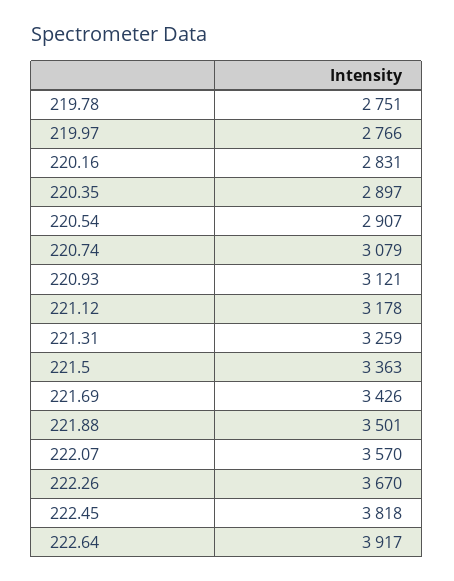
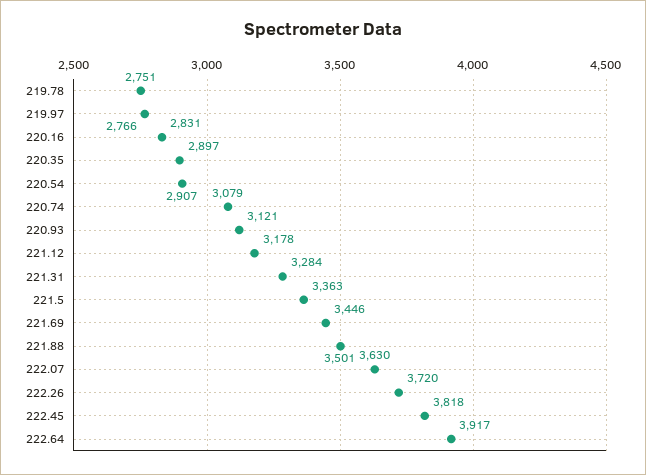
  {
    "219.78": 2751,
    "219.97": 2766,
    "220.16": 2831,
    "220.35": 2897,
    "220.54": 2907,
    "220.74": 3079,
    "220.93": 3121,
    "221.12": 3178,
-   "221.31": 3259,
+   "221.31": 3284,
    "221.5": 3363,
-   "221.69": 3426,
+   "221.69": 3446,
    "221.88": 3501,
-   "222.07": 3570,
+   "222.07": 3630,
-   "222.26": 3670,
+   "222.26": 3720,
    "222.45": 3818,
    "222.64": 3917
  }

